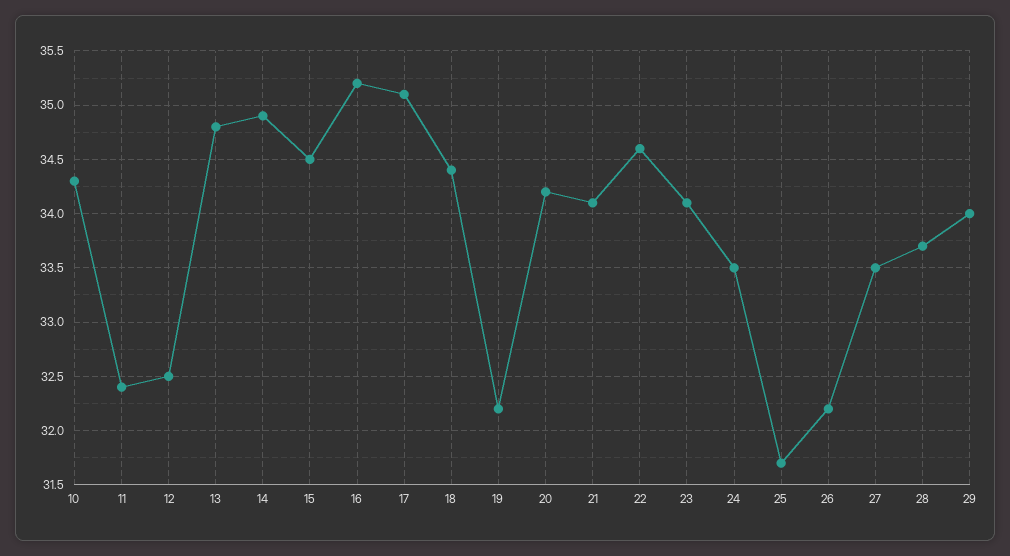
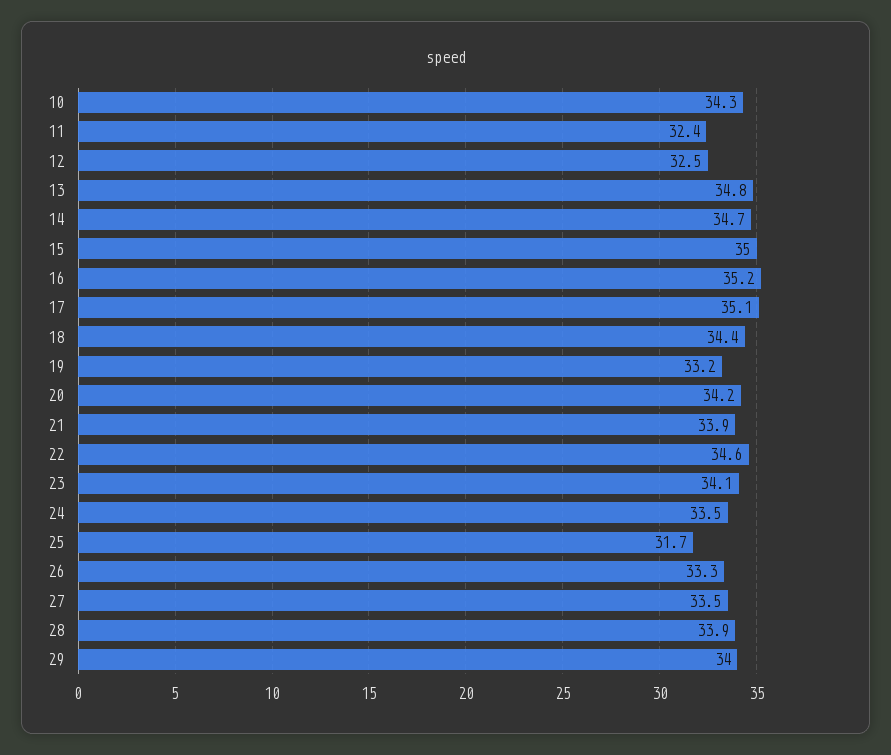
  {
    "10": 34.3,
    "11": 32.4,
    "12": 32.5,
    "13": 34.8,
-   "14": 34.9,
+   "14": 34.7,
-   "15": 34.5,
+   "15": 35,
    "16": 35.2,
    "17": 35.1,
    "18": 34.4,
-   "19": 32.2,
+   "19": 33.2,
    "20": 34.2,
-   "21": 34.1,
+   "21": 33.9,
    "22": 34.6,
    "23": 34.1,
    "24": 33.5,
    "25": 31.7,
-   "26": 32.2,
+   "26": 33.3,
    "27": 33.5,
-   "28": 33.7,
+   "28": 33.9,
    "29": 34
  }

